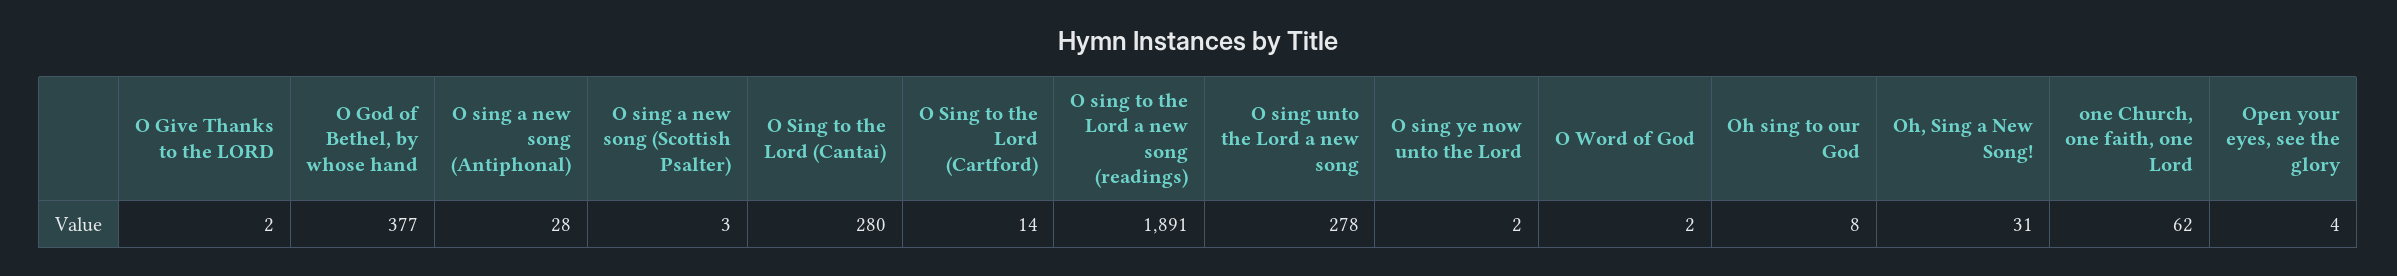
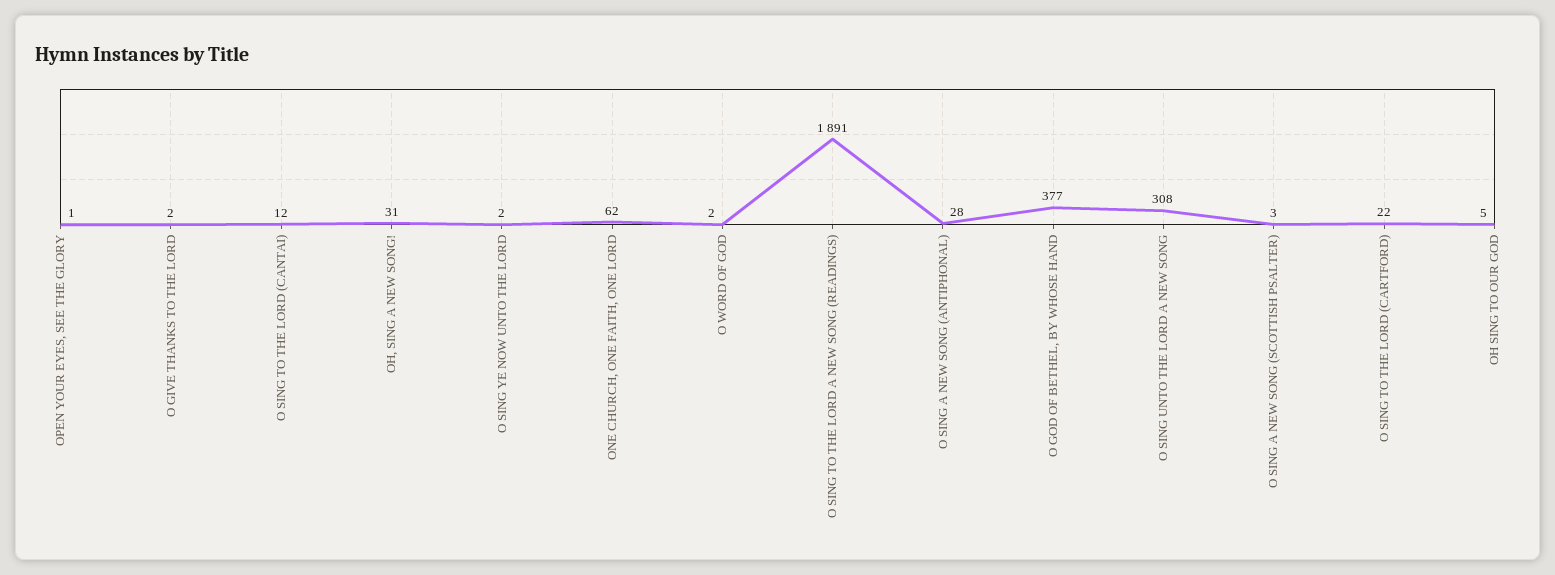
  {
    "O Give Thanks to the LORD": 2,
    "O God of Bethel, by whose hand": 377,
    "O sing a new song (Antiphonal)": 28,
    "O sing a new song (Scottish Psalter)": 3,
-   "O Sing to the Lord (Cantai)": 280,
+   "O Sing to the Lord (Cantai)": 12,
-   "O Sing to the Lord (Cartford)": 14,
+   "O Sing to the Lord (Cartford)": 22,
    "O sing to the Lord a new song (readings)": 1891,
-   "O sing unto the Lord a new song": 278,
+   "O sing unto the Lord a new song": 308,
    "O sing ye now unto the Lord": 2,
    "O Word of God": 2,
-   "Oh sing to our God": 8,
+   "Oh sing to our God": 5,
    "Oh, Sing a New Song!": 31,
    "one Church, one faith, one Lord": 62,
-   "Open your eyes, see the glory": 4
+   "Open your eyes, see the glory": 1
  }

